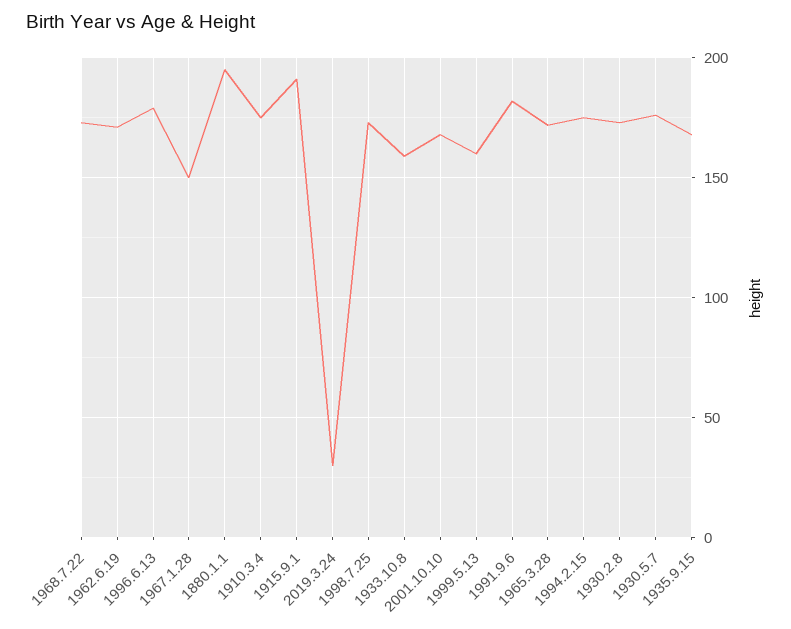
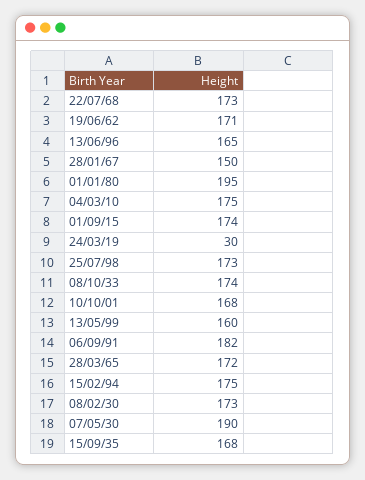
  {
    "1968.7.22": 173,
    "1962.6.19": 171,
-   "1996.6.13": 180,
+   "1996.6.13": 165,
    "1967.1.28": 150,
    "1880.1.1": 195,
    "1910.3.4": 175,
-   "1915.9.1": 190,
+   "1915.9.1": 174,
    "2019.3.24": 30,
    "1998.7.25": 173,
-   "1933.10.8": 160,
+   "1933.10.8": 174,
    "2001.10.10": 168,
    "1999.5.13": 160,
    "1991.9.6": 182,
    "1965.3.28": 172,
    "1994.2.15": 175,
    "1930.2.8": 173,
-   "1930.5.7": 175,
+   "1930.5.7": 190,
    "1935.9.15": 168
  }

